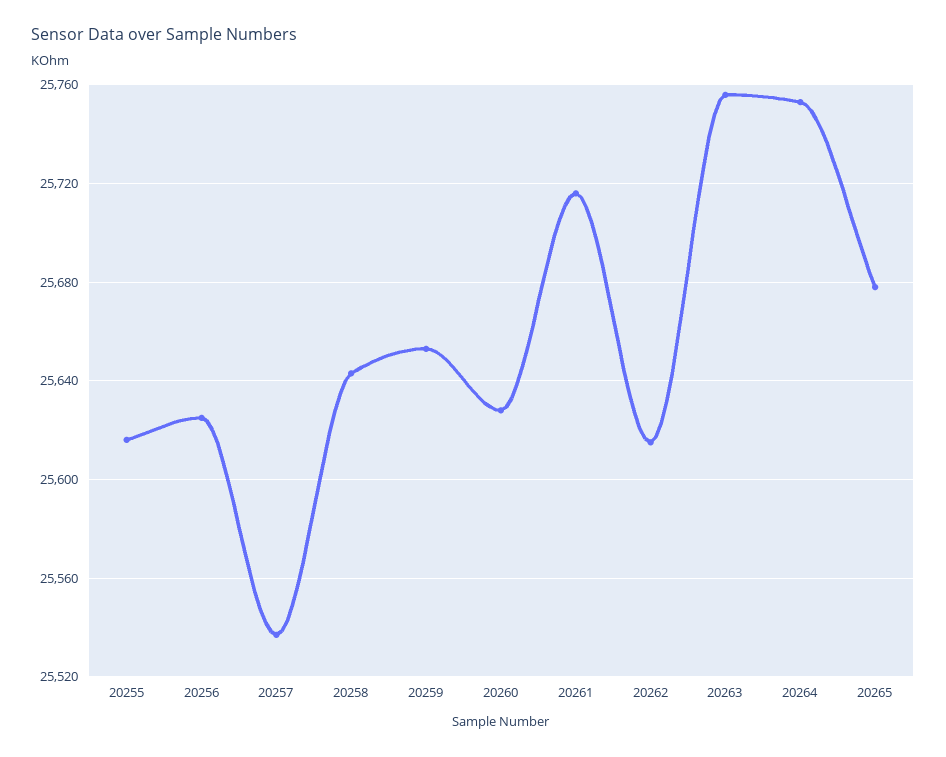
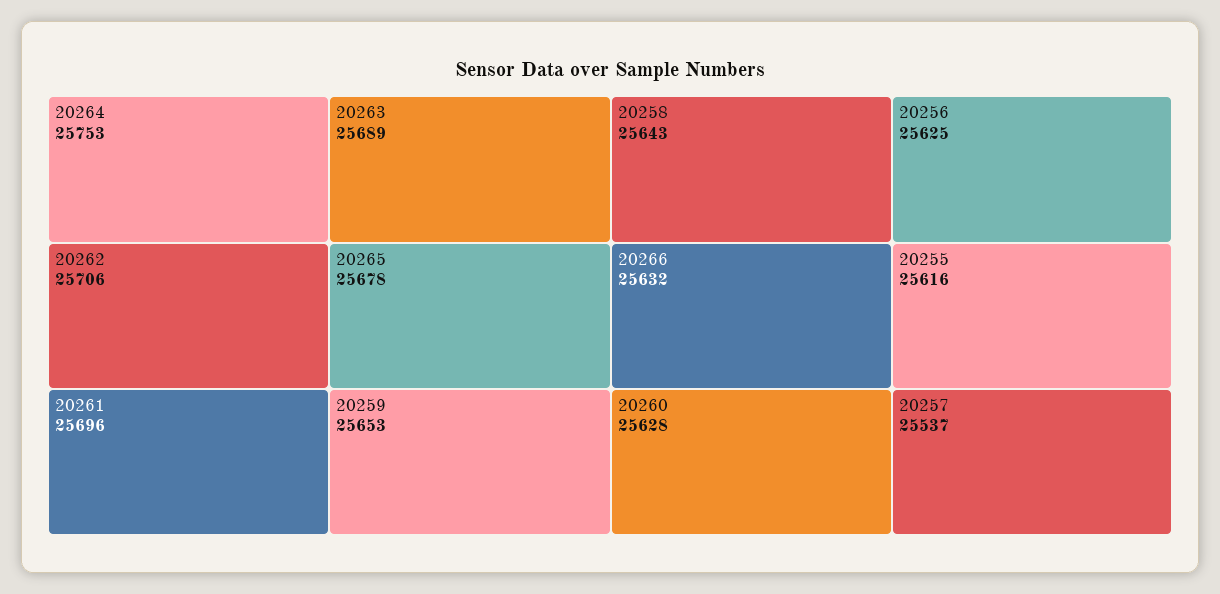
  {
    "20255": 25616,
    "20256": 25625,
    "20257": 25537,
    "20258": 25643,
    "20259": 25653,
    "20260": 25628,
-   "20261": 25715,
+   "20261": 25696,
-   "20262": 25615,
+   "20262": 25706,
-   "20263": 25755,
+   "20263": 25689,
    "20264": 25753,
-   "20265": 25678
+   "20265": 25678,
+   "20266": 25632
  }

